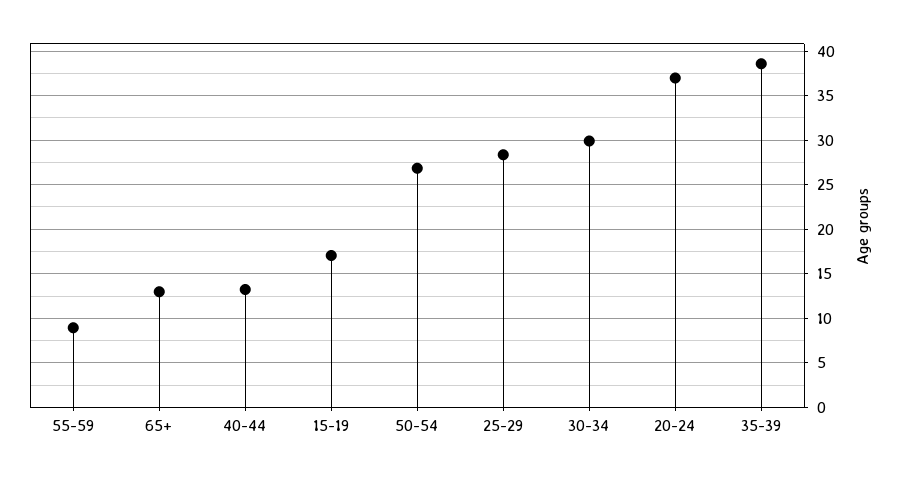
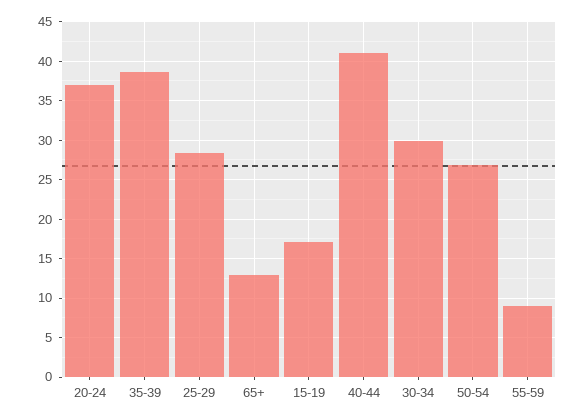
  {
    "55-59": 9,
    "65+": 13,
-   "40-44": 13,
+   "40-44": 41,
    "15-19": 17,
    "50-54": 27,
    "25-29": 28,
    "30-34": 30,
    "20-24": 37,
    "35-39": 39
  }

